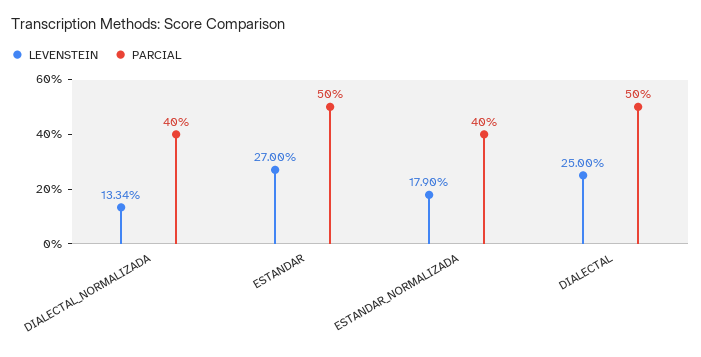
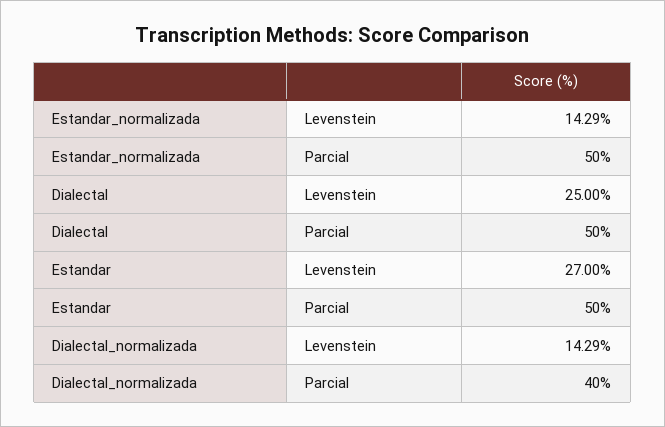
  {
    "LEVENSTEIN": {
-     "DIALECTAL_NORMALIZADA": 13.34,
+     "DIALECTAL_NORMALIZADA": 14.29,
      "ESTANDAR": 27,
-     "ESTANDAR_NORMALIZADA": 17.9,
+     "ESTANDAR_NORMALIZADA": 14.29,
      "DIALECTAL": 25
    },
    "PARCIAL": {
      "DIALECTAL_NORMALIZADA": 40,
      "ESTANDAR": 50,
-     "ESTANDAR_NORMALIZADA": 40,
+     "ESTANDAR_NORMALIZADA": 50,
      "DIALECTAL": 50
    }
  }

